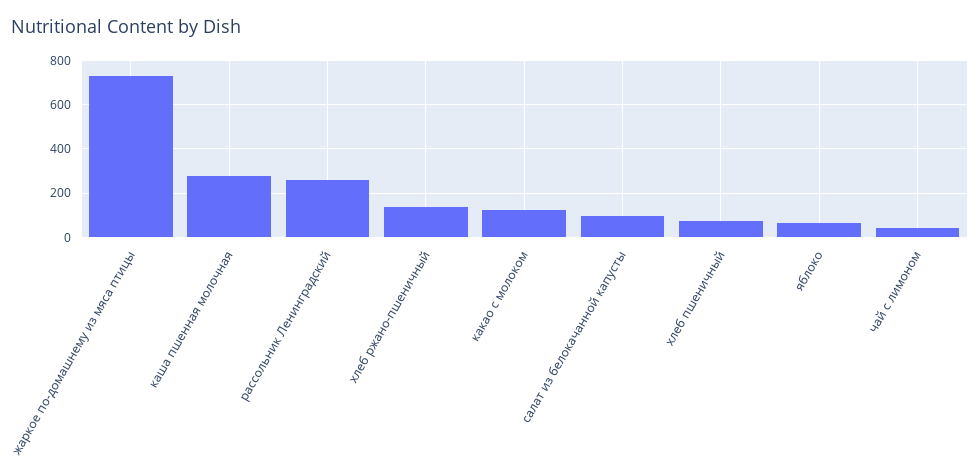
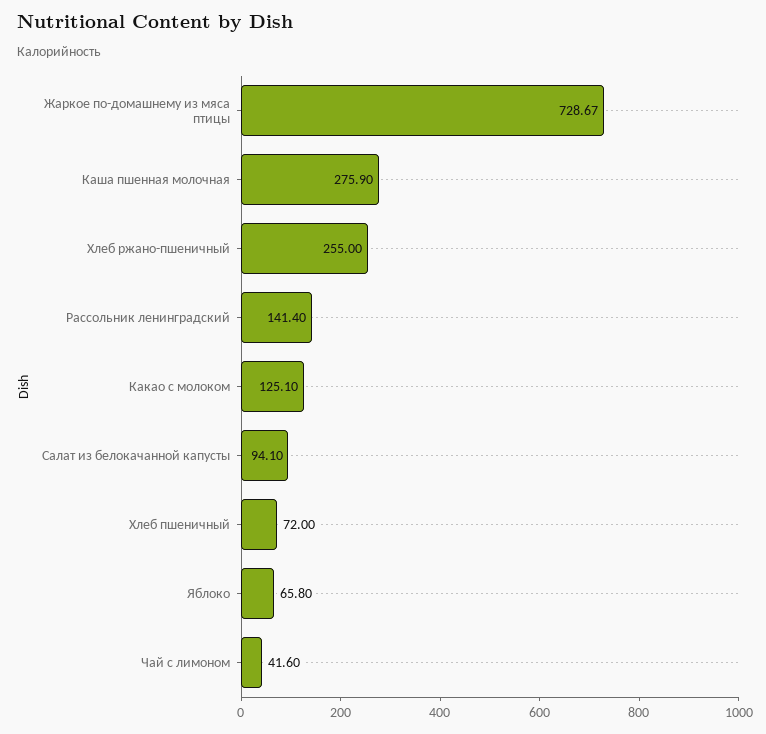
  {
    "жаркое по-домашнему из мяса птицы": 728.67,
    "каша пшенная молочная": 275.9,
-   "рассольник Ленинградский": 250,
+   "рассольник Ленинградский": 141.4,
-   "хлеб ржано-пшеничный": 150,
+   "хлеб ржано-пшеничный": 255,
    "какао с молоком": 125.1,
    "салат из белокачанной капусты": 94.1,
    "хлеб пшеничный": 72,
    "яблоко": 65.8,
    "чай с лимоном": 41.6
  }

